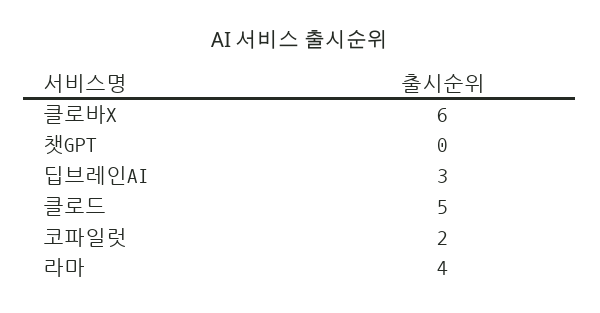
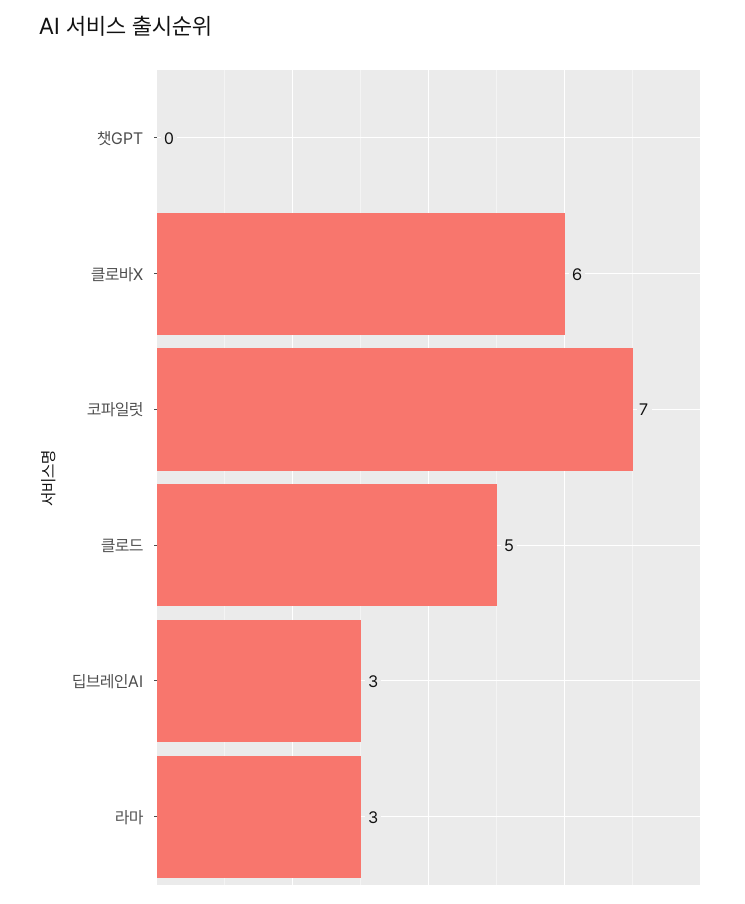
  {
    "클로바X": 6,
    "챗GPT": 0,
    "딥브레인AI": 3,
    "클로드": 5,
-   "코파일럿": 2,
+   "코파일럿": 7,
-   "라마": 4
+   "라마": 3
  }

